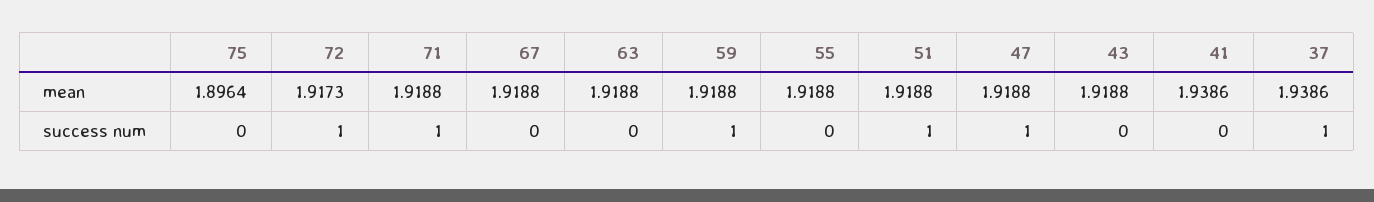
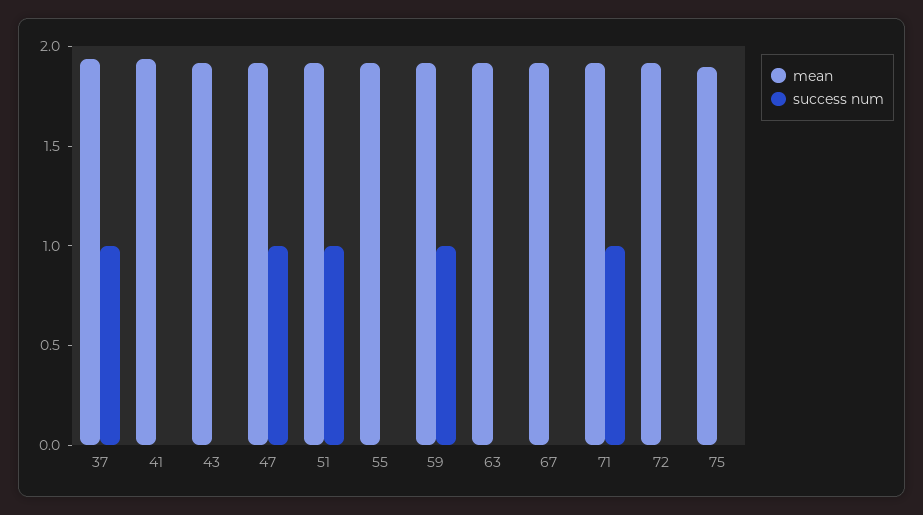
  {
    "mean": {
      "75": 1.8964,
      "72": 1.9173,
      "71": 1.9188,
      "67": 1.9188,
      "63": 1.9188,
      "59": 1.9188,
      "55": 1.9188,
      "51": 1.9188,
      "47": 1.9188,
      "43": 1.9188,
      "41": 1.9386,
      "37": 1.9386
    },
    "success num": {
      "75": 0,
-     "72": 1,
+     "72": 0,
      "71": 1,
      "67": 0,
      "63": 0,
      "59": 1,
      "55": 0,
      "51": 1,
      "47": 1,
      "43": 0,
      "41": 0,
      "37": 1
    }
  }

